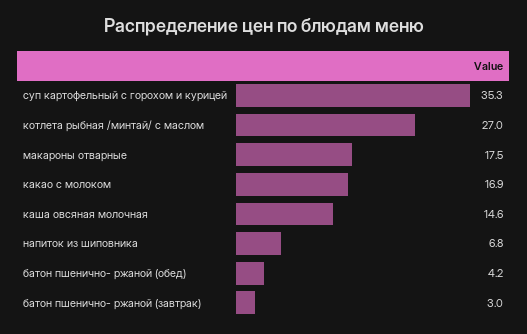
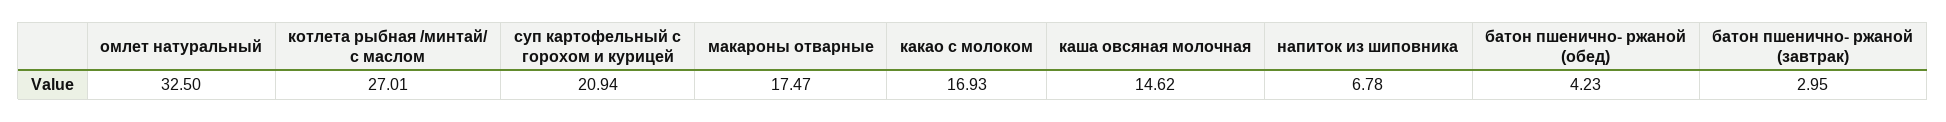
  {
-   "суп картофельный с горохом и курицей": 35.3,
+   "суп картофельный с горохом и курицей": 20.94,
    "котлета рыбная /минтай/ с маслом": 27.01,
    "макароны отварные": 17.47,
    "какао с молоком": 16.93,
    "каша овсяная молочная": 14.62,
    "напиток из шиповника": 6.78,
    "батон пшенично- ржаной (обед)": 4.23,
-   "батон пшенично- ржаной (завтрак)": 2.95
+   "батон пшенично- ржаной (завтрак)": 2.95,
+   "омлет натуральный": 32.5
  }

